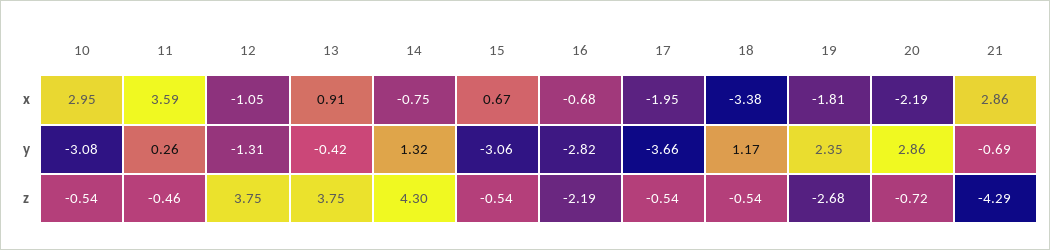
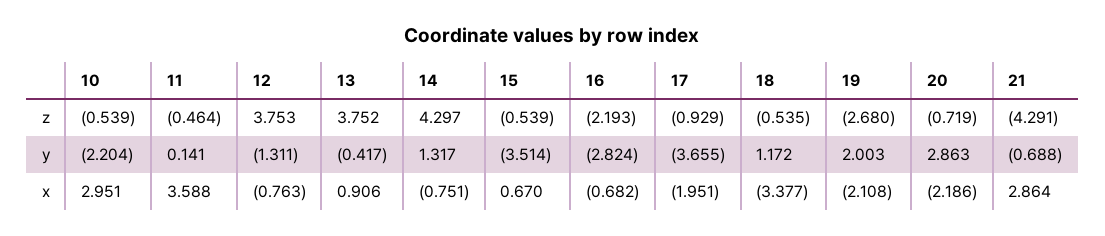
  {
    "10": {
      "x": 2.951,
-     "y": -3.08,
+     "y": -2.204,
      "z": -0.539
    },
    "11": {
      "x": 3.588,
-     "y": 0.26,
+     "y": 0.141,
      "z": -0.464
    },
    "12": {
-     "x": -1.05,
+     "x": -0.763,
      "y": -1.311,
      "z": 3.753
    },
    "13": {
      "x": 0.906,
      "y": -0.417,
      "z": 3.752
    },
    "14": {
      "x": -0.751,
      "y": 1.317,
      "z": 4.297
    },
    "15": {
      "x": 0.67,
-     "y": -3.06,
+     "y": -3.514,
      "z": -0.539
    },
    "16": {
      "x": -0.682,
      "y": -2.824,
      "z": -2.193
    },
    "17": {
      "x": -1.951,
      "y": -3.655,
-     "z": -0.54
+     "z": -0.929
    },
    "18": {
      "x": -3.377,
      "y": 1.172,
      "z": -0.535
    },
    "19": {
-     "x": -1.81,
+     "x": -2.108,
-     "y": 2.35,
+     "y": 2.003,
      "z": -2.68
    },
    "20": {
      "x": -2.186,
      "y": 2.863,
      "z": -0.719
    },
    "21": {
      "x": 2.864,
      "y": -0.688,
      "z": -4.291
    }
  }

